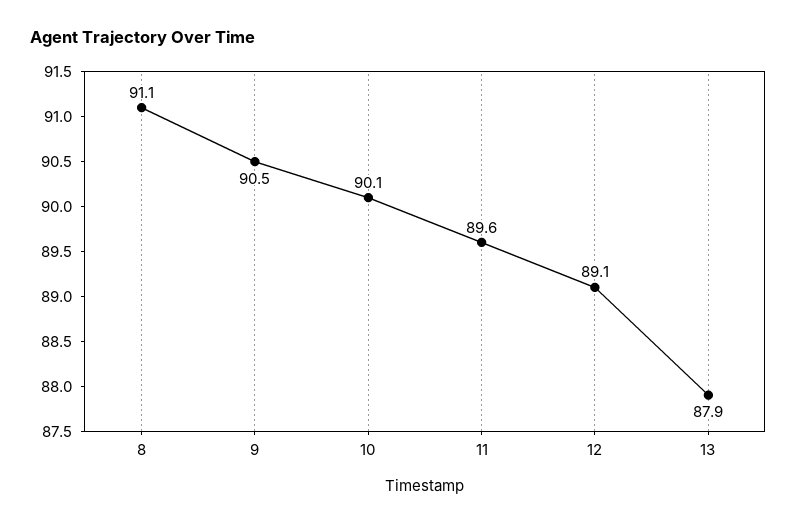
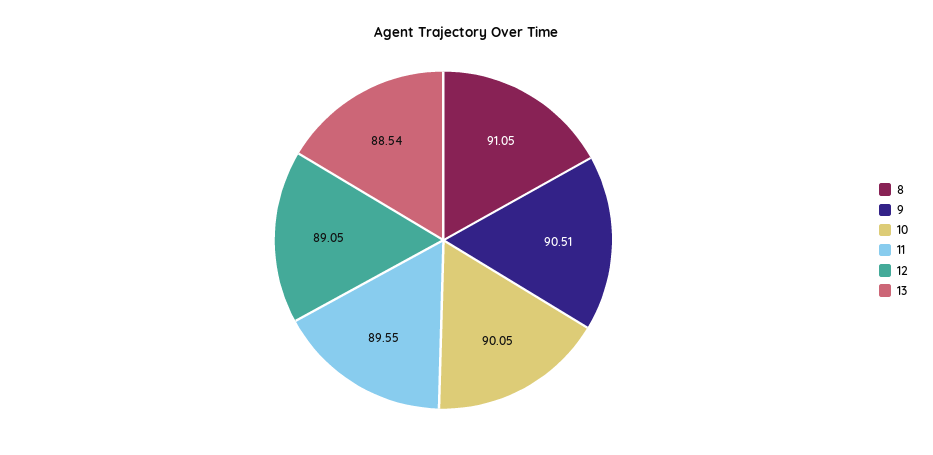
  {
    "8": 91.05,
    "9": 90.51,
    "10": 90.05,
    "11": 89.55,
    "12": 89.05,
-   "13": 87.9
+   "13": 88.54
  }

